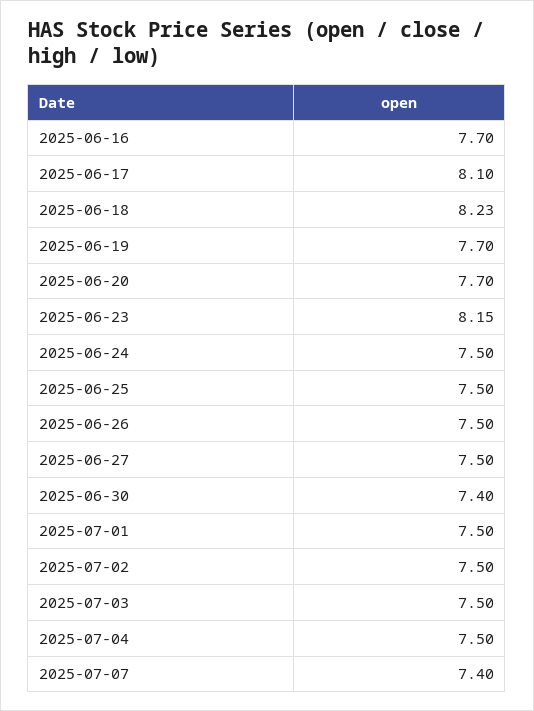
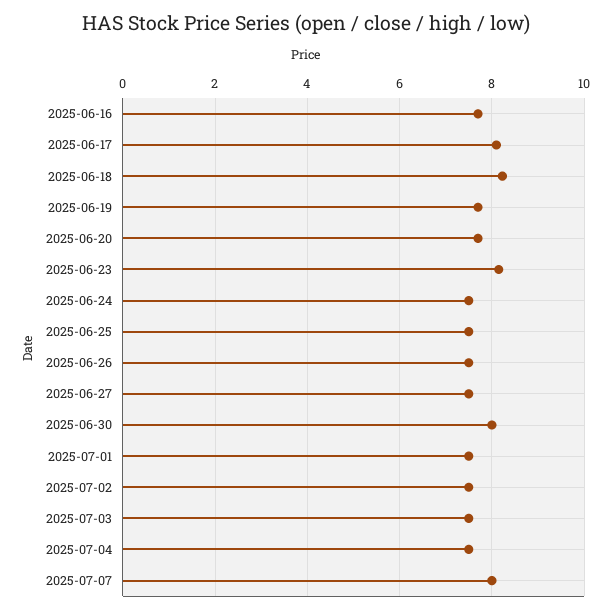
  {
    "2025-06-16": 7.7,
    "2025-06-17": 8.1,
    "2025-06-18": 8.23,
    "2025-06-19": 7.7,
    "2025-06-20": 7.7,
    "2025-06-23": 8.15,
    "2025-06-24": 7.5,
    "2025-06-25": 7.5,
    "2025-06-26": 7.5,
    "2025-06-27": 7.5,
-   "2025-06-30": 7.4,
+   "2025-06-30": 8,
    "2025-07-01": 7.5,
    "2025-07-02": 7.5,
    "2025-07-03": 7.5,
    "2025-07-04": 7.5,
-   "2025-07-07": 7.4
+   "2025-07-07": 8
  }

